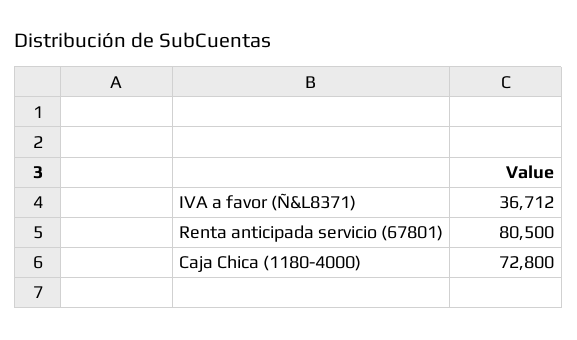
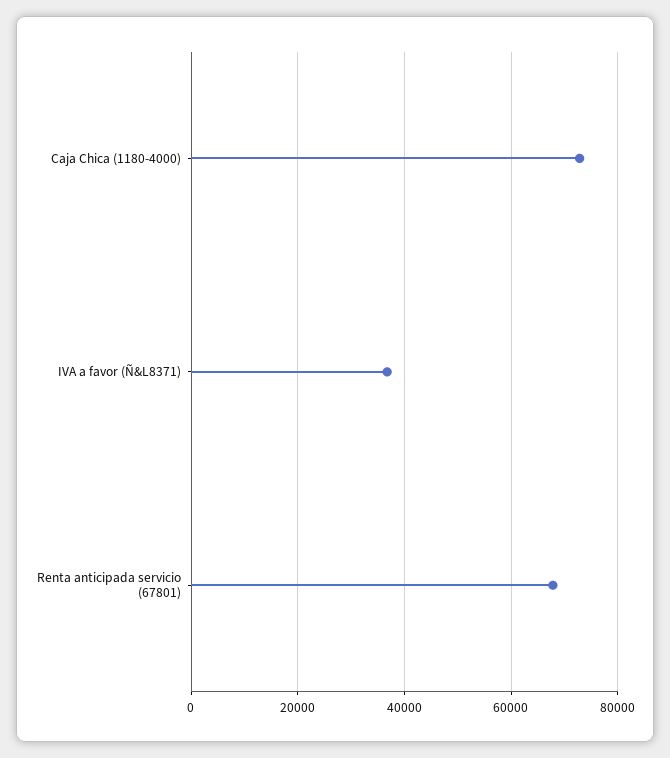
  {
    "IVA a favor (Ñ&L8371)": 36712,
-   "Renta anticipada servicio (67801)": 80500,
+   "Renta anticipada servicio (67801)": 68000,
    "Caja Chica (1180-4000)": 72800
  }

